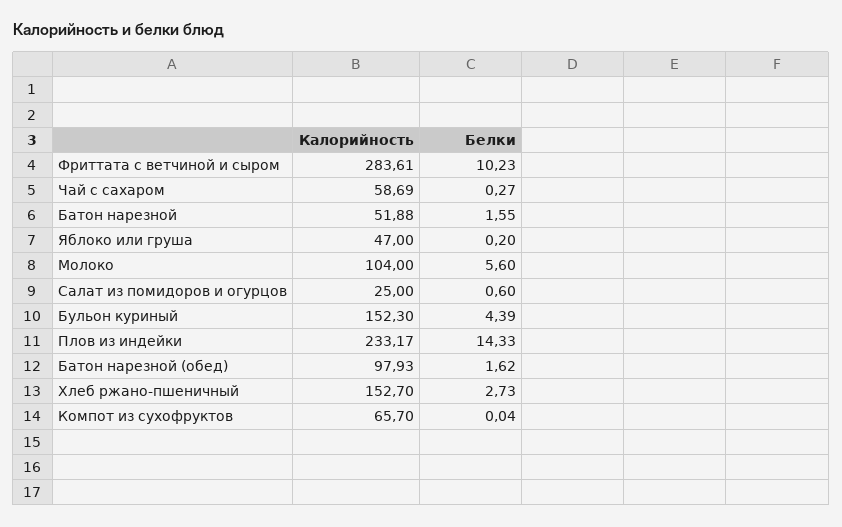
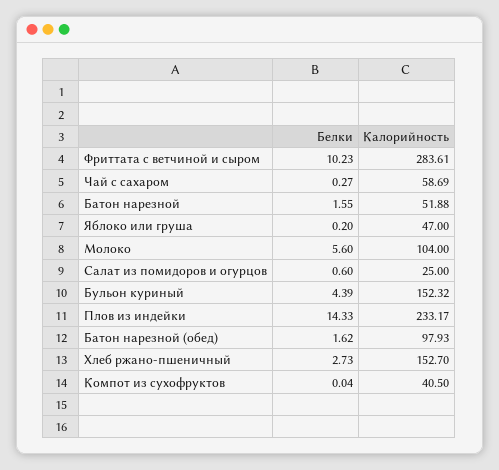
  {
    "Калорийность": {
      "Фриттата с ветчиной и сыром": 283.61,
      "Чай с сахаром": 58.69,
      "Батон нарезной": 51.88,
      "Яблоко или груша": 47,
      "Молоко": 104,
      "Салат из помидоров и огурцов": 25,
-     "Бульон куриный": 152.3,
+     "Бульон куриный": 152.32,
      "Плов из индейки": 233.17,
      "Батон нарезной (обед)": 97.93,
      "Хлеб ржано-пшеничный": 152.7,
-     "Компот из сухофруктов": 65.7
+     "Компот из сухофруктов": 40.5
    },
    "Белки": {
      "Фриттата с ветчиной и сыром": 10.23,
      "Чай с сахаром": 0.27,
      "Батон нарезной": 1.55,
      "Яблоко или груша": 0.2,
      "Молоко": 5.6,
      "Салат из помидоров и огурцов": 0.6,
      "Бульон куриный": 4.39,
      "Плов из индейки": 14.33,
      "Батон нарезной (обед)": 1.62,
      "Хлеб ржано-пшеничный": 2.73,
      "Компот из сухофруктов": 0.04
    }
  }

